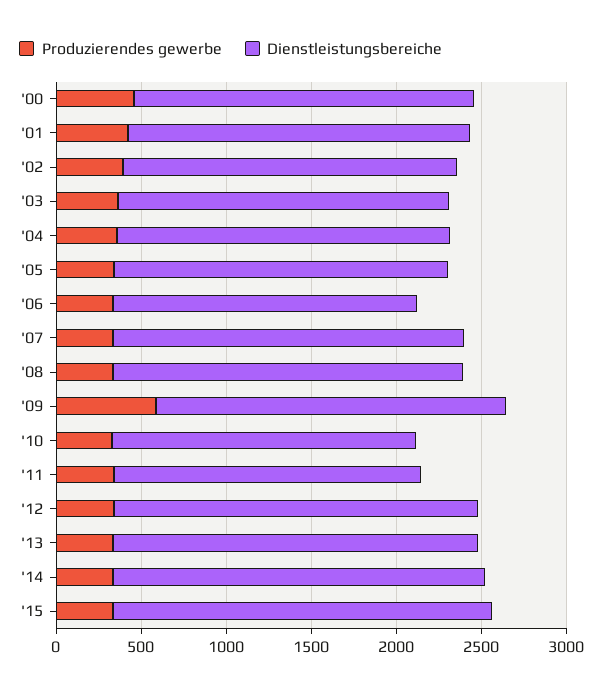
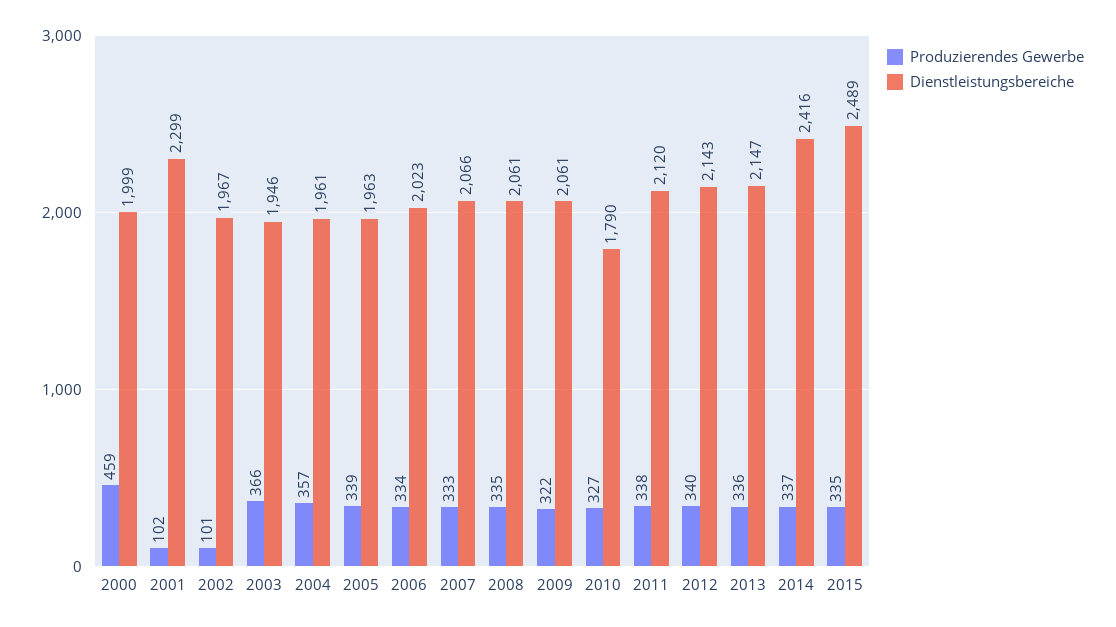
  {
    "Produzierendes gewerbe": {
      "'00": 459,
-     "'01": 400,
+     "'01": 102,
-     "'02": 400,
+     "'02": 101,
      "'03": 366,
      "'04": 357,
      "'05": 339,
      "'06": 334,
      "'07": 333,
      "'08": 335,
-     "'09": 600,
+     "'09": 322,
      "'10": 327,
      "'11": 338,
      "'12": 340,
      "'13": 336,
      "'14": 337,
      "'15": 335
    },
    "Dienstleistungsbereiche": {
      "'00": 1999,
-     "'01": 2000,
+     "'01": 2299,
      "'02": 1967,
      "'03": 1946,
      "'04": 1961,
      "'05": 1963,
-     "'06": 1800,
+     "'06": 2023,
      "'07": 2066,
      "'08": 2061,
      "'09": 2061,
      "'10": 1790,
-     "'11": 1800,
+     "'11": 2120,
      "'12": 2143,
      "'13": 2147,
-     "'14": 2200,
+     "'14": 2416,
-     "'15": 2200
+     "'15": 2489
    }
  }

